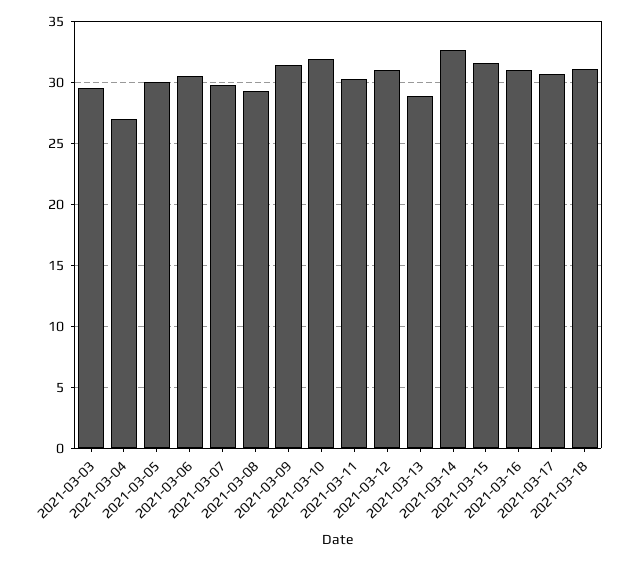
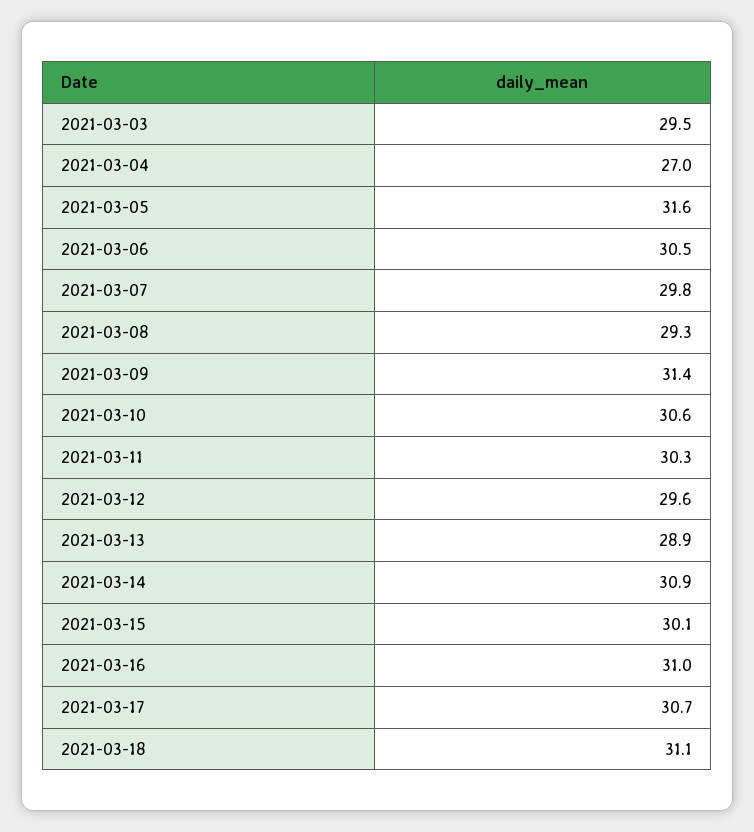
  {
    "2021-03-03": 29.5,
    "2021-03-04": 27,
-   "2021-03-05": 30,
+   "2021-03-05": 31.6,
    "2021-03-06": 30.5,
    "2021-03-07": 29.8,
    "2021-03-08": 29.3,
    "2021-03-09": 31.4,
-   "2021-03-10": 32,
+   "2021-03-10": 30.6,
    "2021-03-11": 30.3,
-   "2021-03-12": 31,
+   "2021-03-12": 29.6,
    "2021-03-13": 28.9,
-   "2021-03-14": 32.5,
+   "2021-03-14": 30.9,
-   "2021-03-15": 31.5,
+   "2021-03-15": 30.1,
    "2021-03-16": 31,
    "2021-03-17": 30.7,
    "2021-03-18": 31.1
  }

